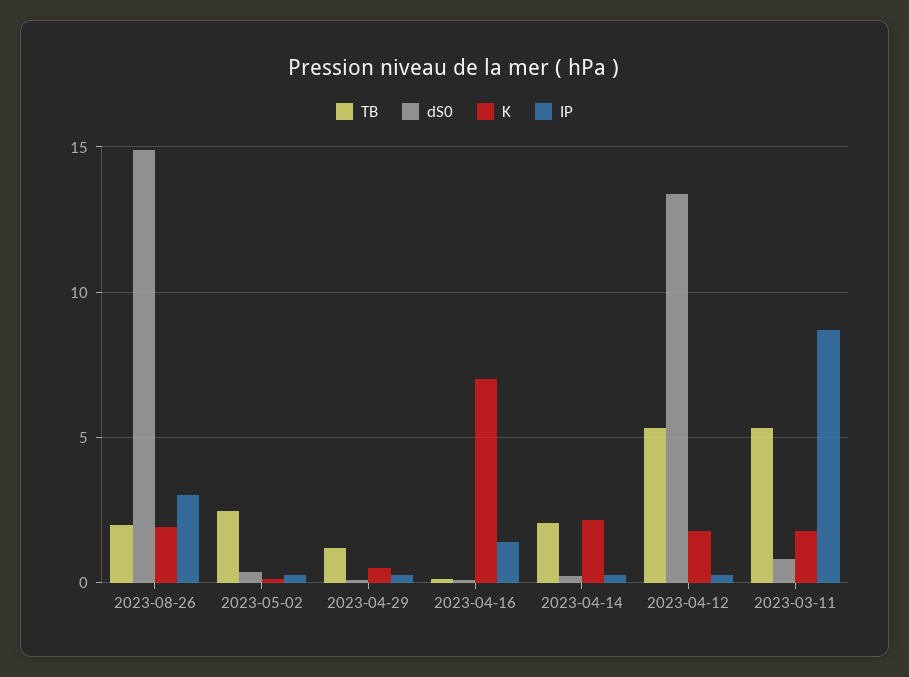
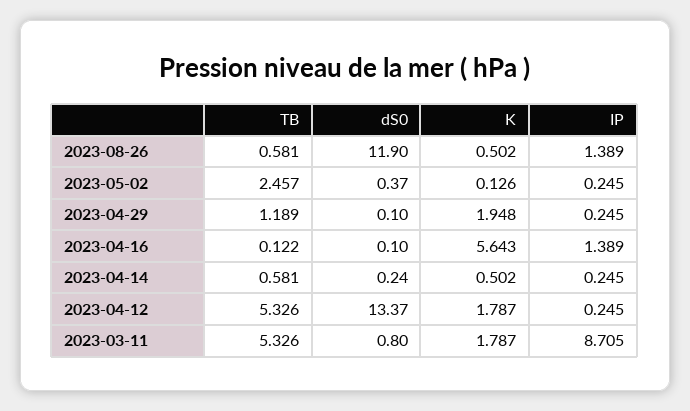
  {
    "TB": {
-     "2023-08-26": 2,
+     "2023-08-26": 0.581,
      "2023-05-02": 2.457,
      "2023-04-29": 1.189,
      "2023-04-16": 0.122,
-     "2023-04-14": 2,
+     "2023-04-14": 0.581,
      "2023-04-12": 5.326,
      "2023-03-11": 5.326
    },
    "dS0": {
-     "2023-08-26": 15,
+     "2023-08-26": 11.9,
      "2023-05-02": 0.37,
      "2023-04-29": 0.1,
      "2023-04-16": 0.1,
      "2023-04-14": 0.24,
      "2023-04-12": 13.37,
      "2023-03-11": 0.8
    },
    "K": {
-     "2023-08-26": 2,
+     "2023-08-26": 0.502,
      "2023-05-02": 0.126,
-     "2023-04-29": 0.5,
+     "2023-04-29": 1.948,
-     "2023-04-16": 7,
+     "2023-04-16": 5.643,
-     "2023-04-14": 2,
+     "2023-04-14": 0.502,
      "2023-04-12": 1.787,
      "2023-03-11": 1.787
    },
    "IP": {
-     "2023-08-26": 3,
+     "2023-08-26": 1.389,
      "2023-05-02": 0.245,
      "2023-04-29": 0.245,
      "2023-04-16": 1.389,
      "2023-04-14": 0.245,
      "2023-04-12": 0.245,
      "2023-03-11": 8.705
    }
  }

